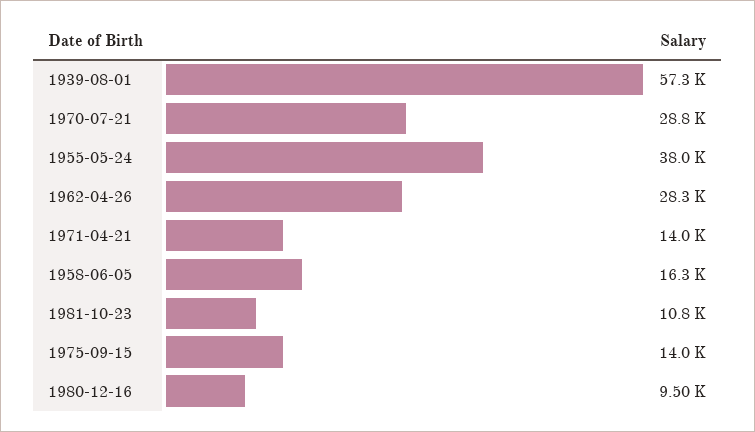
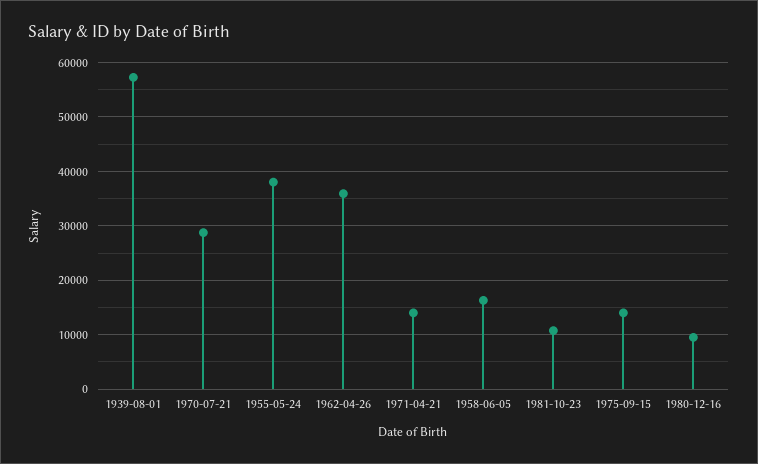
  {
    "1939-08-01": 57300,
    "1970-07-21": 28800,
    "1955-05-24": 38000,
-   "1962-04-26": 28300,
+   "1962-04-26": 36000,
    "1971-04-21": 14000,
    "1958-06-05": 16300,
    "1981-10-23": 10800,
    "1975-09-15": 14000,
    "1980-12-16": 9500
  }

